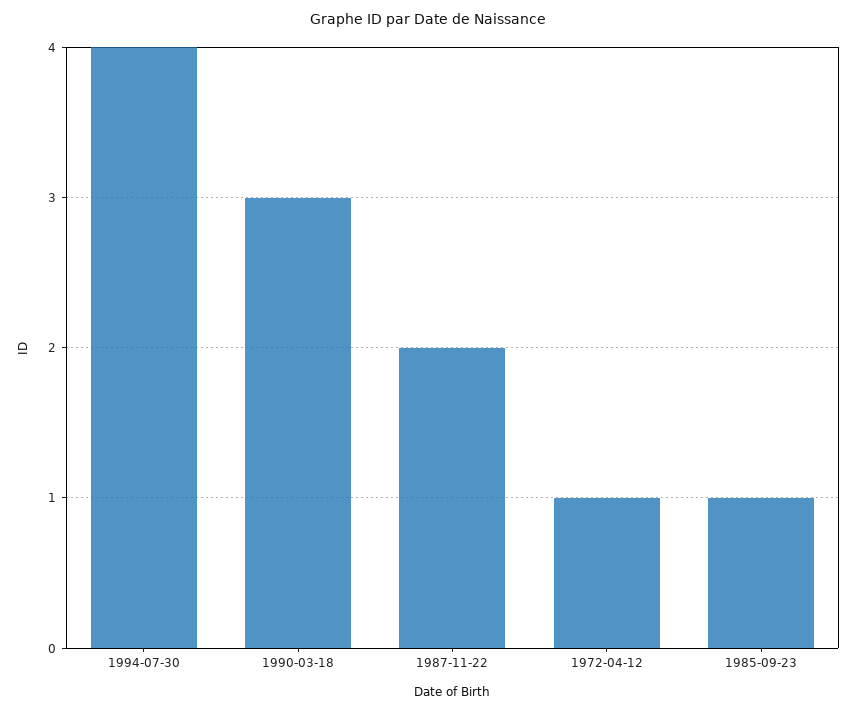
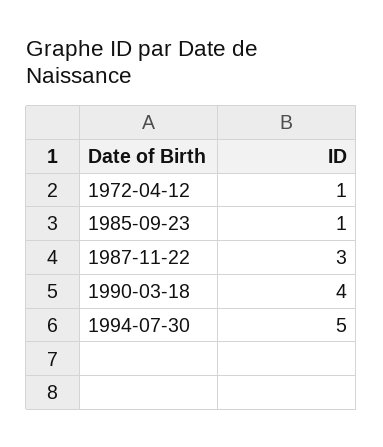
  {
-   "1994-07-30": 4,
+   "1994-07-30": 5,
-   "1990-03-18": 3,
+   "1990-03-18": 4,
-   "1987-11-22": 2,
+   "1987-11-22": 3,
    "1972-04-12": 1,
    "1985-09-23": 1
  }

